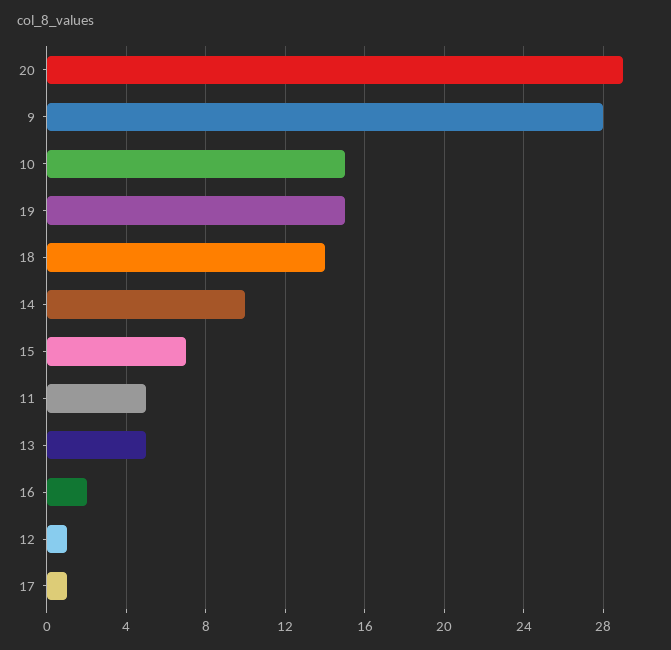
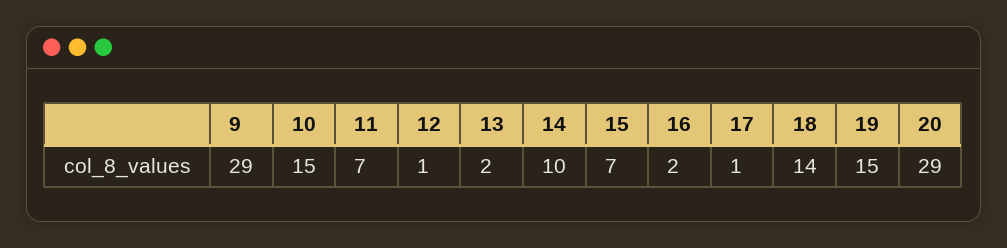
  {
    "20": 29,
-   "9": 28,
+   "9": 29,
    "10": 15,
    "19": 15,
    "18": 14,
    "14": 10,
    "15": 7,
-   "11": 5,
+   "11": 7,
-   "13": 5,
+   "13": 2,
    "16": 2,
    "12": 1,
    "17": 1
  }

